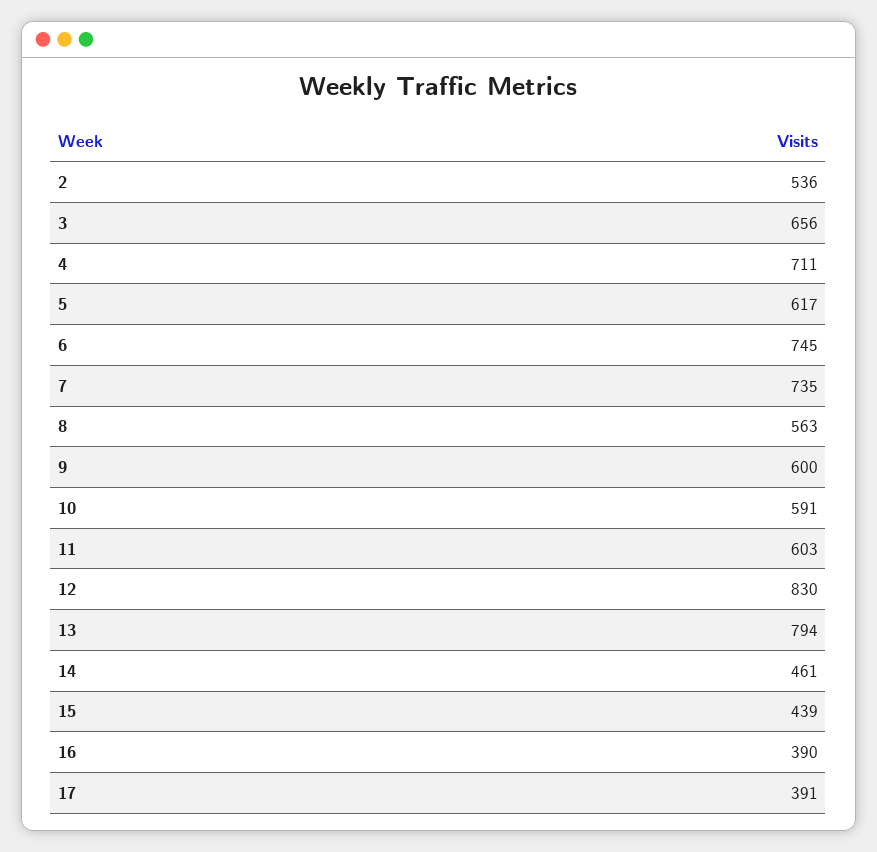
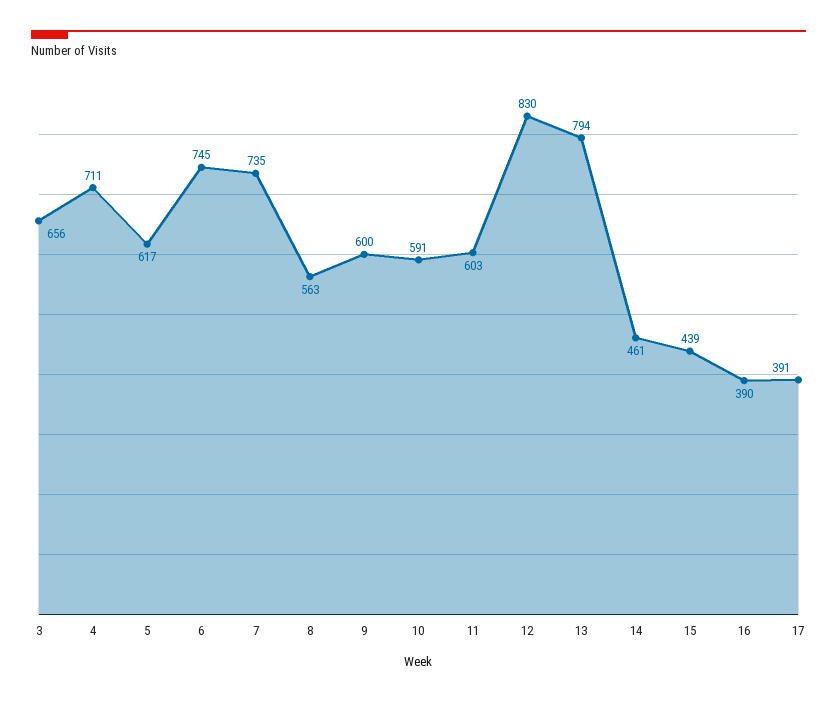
  {
-   "2": 536,
    "3": 656,
    "4": 711,
    "5": 617,
    "6": 745,
    "7": 735,
    "8": 563,
    "9": 600,
    "10": 591,
    "11": 603,
    "12": 830,
    "13": 794,
    "14": 461,
    "15": 439,
    "16": 390,
    "17": 391
  }

